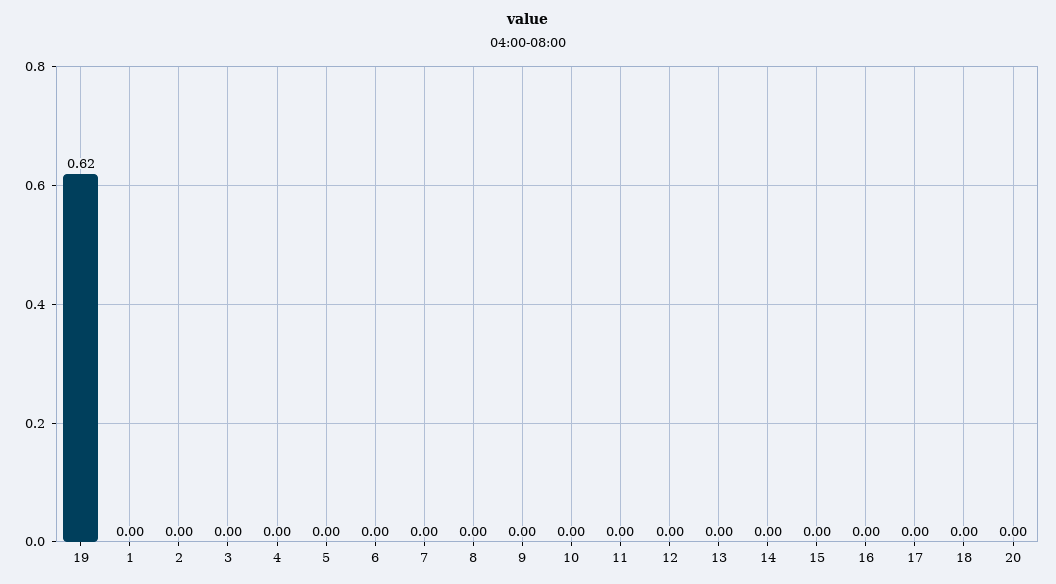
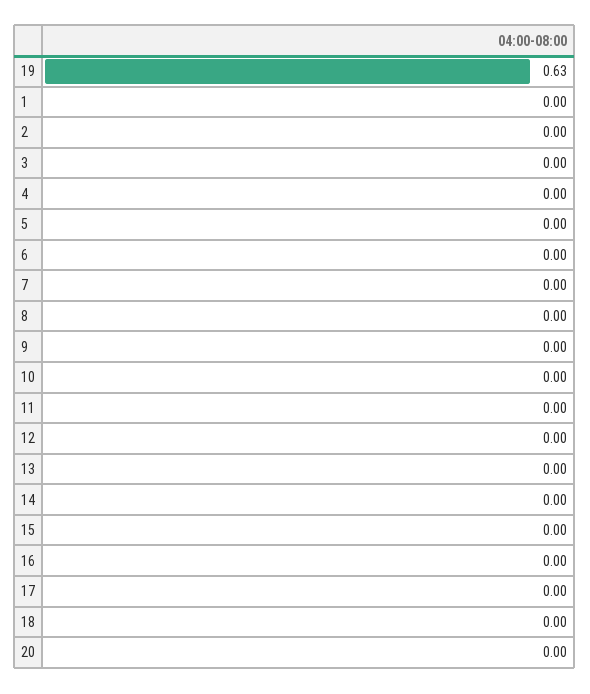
  {
-   "19": 0.62,
+   "19": 0.63,
    "1": 0,
    "2": 0,
    "3": 0,
    "4": 0,
    "5": 0,
    "6": 0,
    "7": 0,
    "8": 0,
    "9": 0,
    "10": 0,
    "11": 0,
    "12": 0,
    "13": 0,
    "14": 0,
    "15": 0,
    "16": 0,
    "17": 0,
    "18": 0,
    "20": 0
  }

